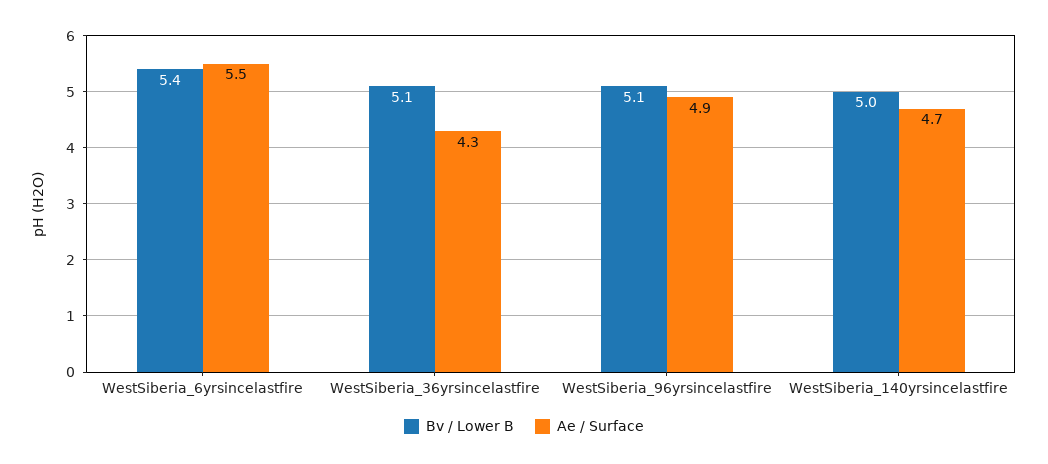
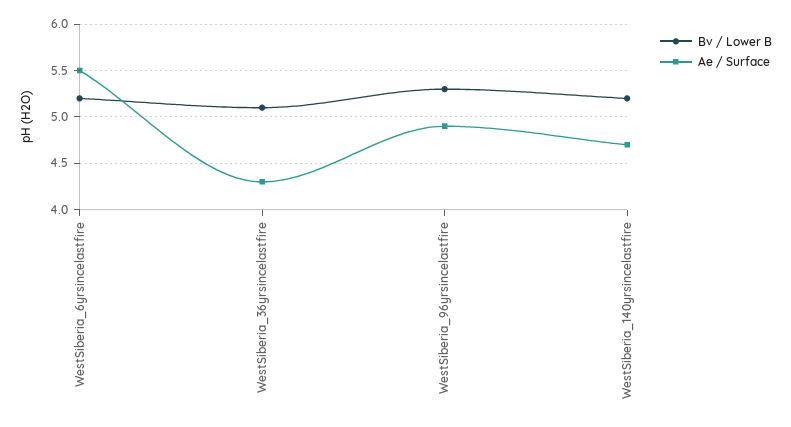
  {
    "Bv / Lower B": {
-     "WestSiberia_6yrsincelastfire": 5.4,
+     "WestSiberia_6yrsincelastfire": 5.2,
      "WestSiberia_36yrsincelastfire": 5.1,
-     "WestSiberia_96yrsincelastfire": 5.1,
+     "WestSiberia_96yrsincelastfire": 5.3,
-     "WestSiberia_140yrsincelastfire": 5
+     "WestSiberia_140yrsincelastfire": 5.2
    },
    "Ae / Surface": {
      "WestSiberia_6yrsincelastfire": 5.5,
      "WestSiberia_36yrsincelastfire": 4.3,
      "WestSiberia_96yrsincelastfire": 4.9,
      "WestSiberia_140yrsincelastfire": 4.7
    }
  }

